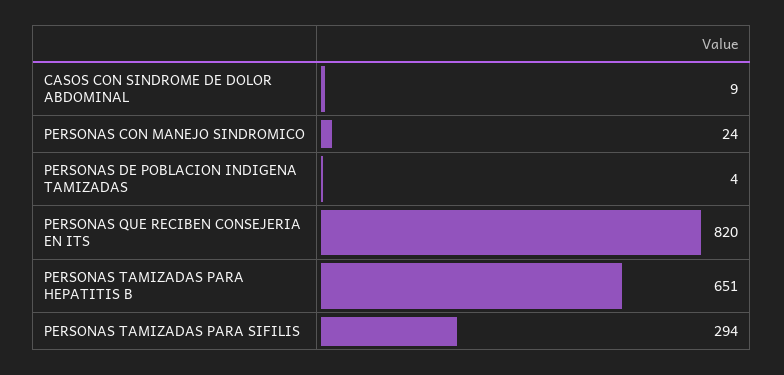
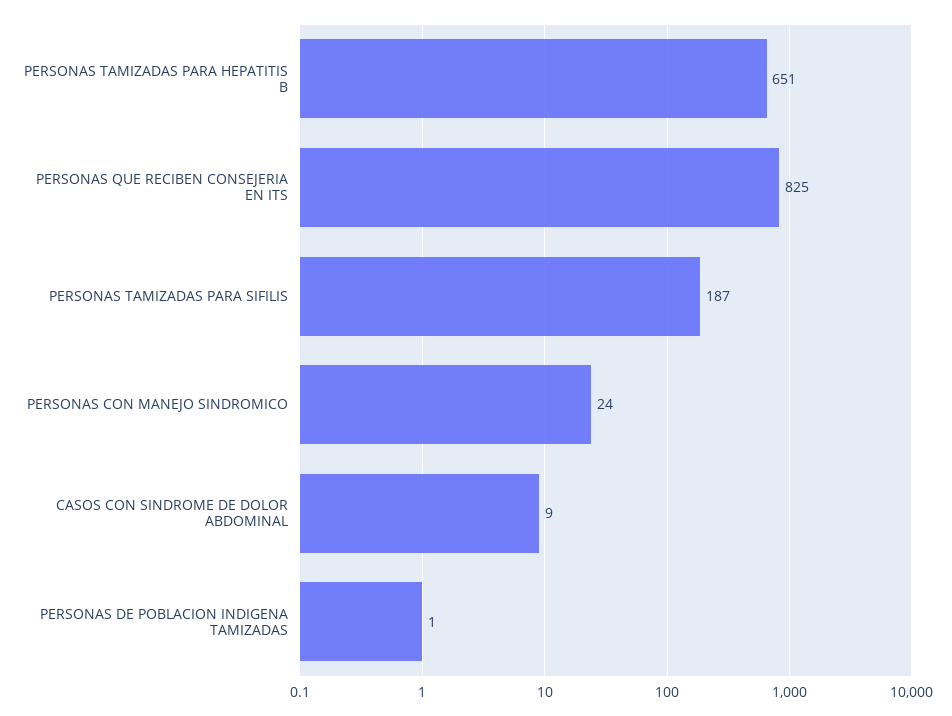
  {
    "CASOS CON SINDROME DE DOLOR ABDOMINAL": 9,
    "PERSONAS CON MANEJO SINDROMICO": 24,
-   "PERSONAS DE POBLACION INDIGENA TAMIZADAS": 4,
+   "PERSONAS DE POBLACION INDIGENA TAMIZADAS": 1,
-   "PERSONAS QUE RECIBEN CONSEJERIA EN ITS": 820,
+   "PERSONAS QUE RECIBEN CONSEJERIA EN ITS": 825,
    "PERSONAS TAMIZADAS PARA HEPATITIS B": 651,
-   "PERSONAS TAMIZADAS PARA SIFILIS": 294
+   "PERSONAS TAMIZADAS PARA SIFILIS": 187
  }

